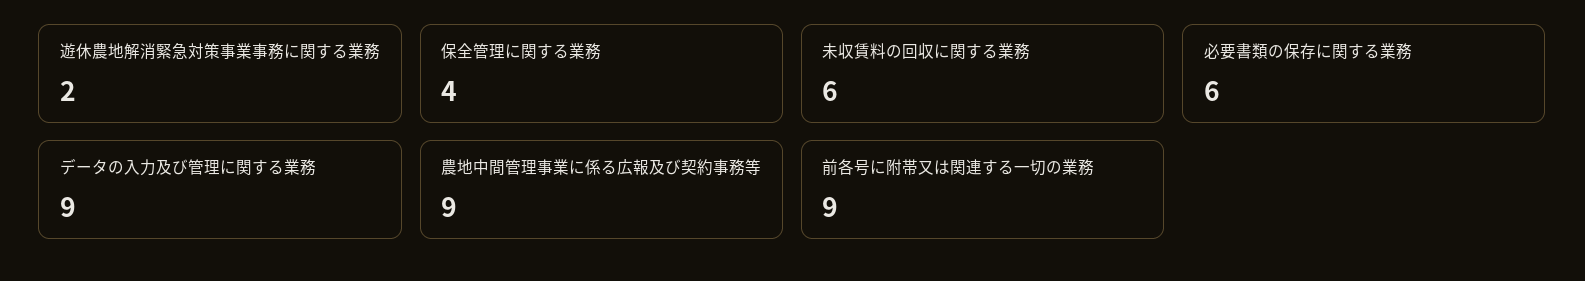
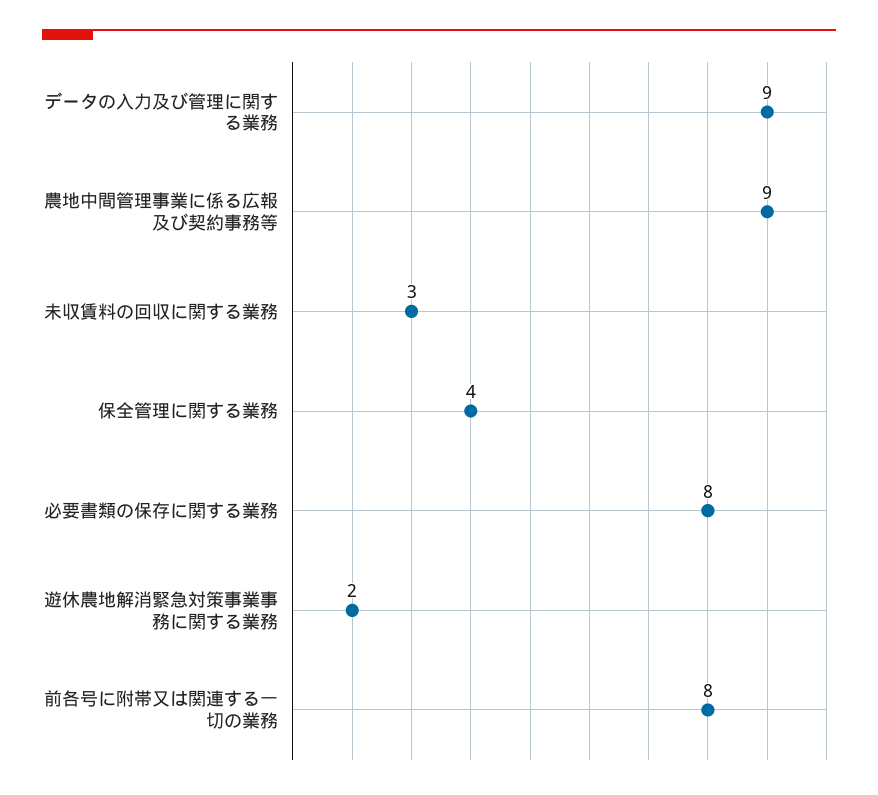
  {
    "遊休農地解消緊急対策事業事務に関する業務": 2,
    "保全管理に関する業務": 4,
-   "未収賃料の回収に関する業務": 6,
+   "未収賃料の回収に関する業務": 3,
-   "必要書類の保存に関する業務": 6,
+   "必要書類の保存に関する業務": 8,
    "データの入力及び管理に関する業務": 9,
    "農地中間管理事業に係る広報及び契約事務等": 9,
-   "前各号に附帯又は関連する一切の業務": 9
+   "前各号に附帯又は関連する一切の業務": 8
  }

